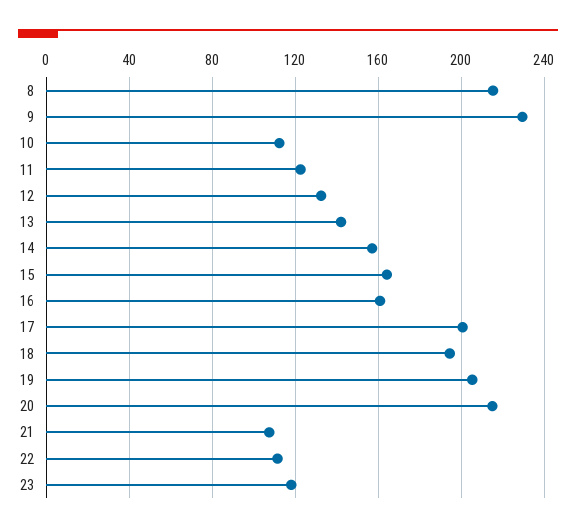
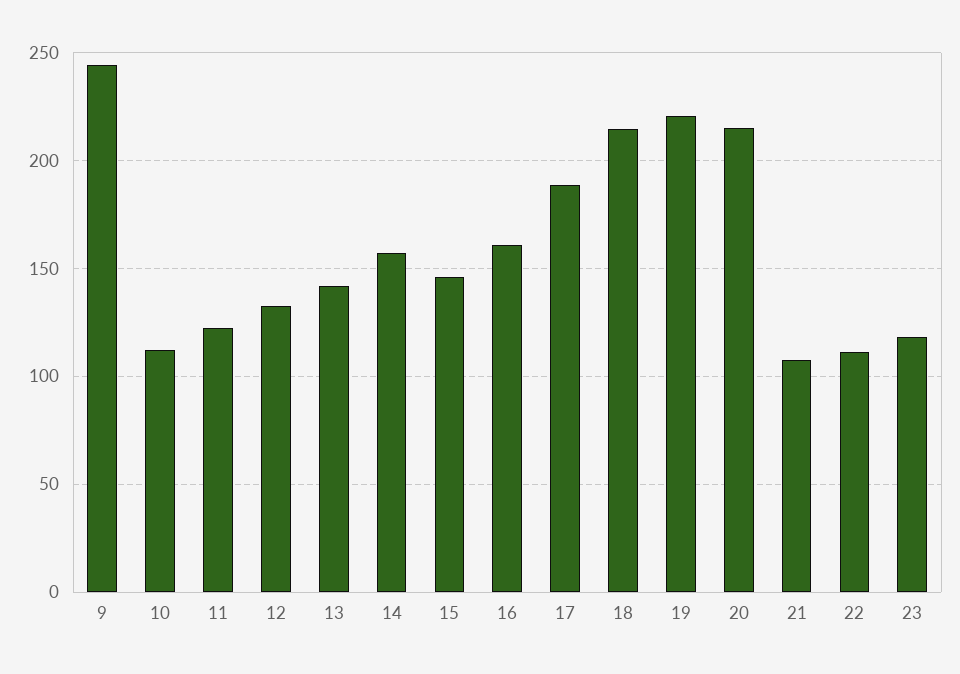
  {
-   "8": 215,
-   "9": 230,
+   "9": 245,
    "10": 110,
    "11": 125,
    "12": 135,
    "13": 140,
    "14": 155,
-   "15": 165,
+   "15": 145,
    "16": 160,
-   "17": 200,
+   "17": 190,
-   "18": 195,
+   "18": 215,
-   "19": 205,
+   "19": 220,
    "20": 215,
    "21": 110,
    "22": 110,
    "23": 120
  }

